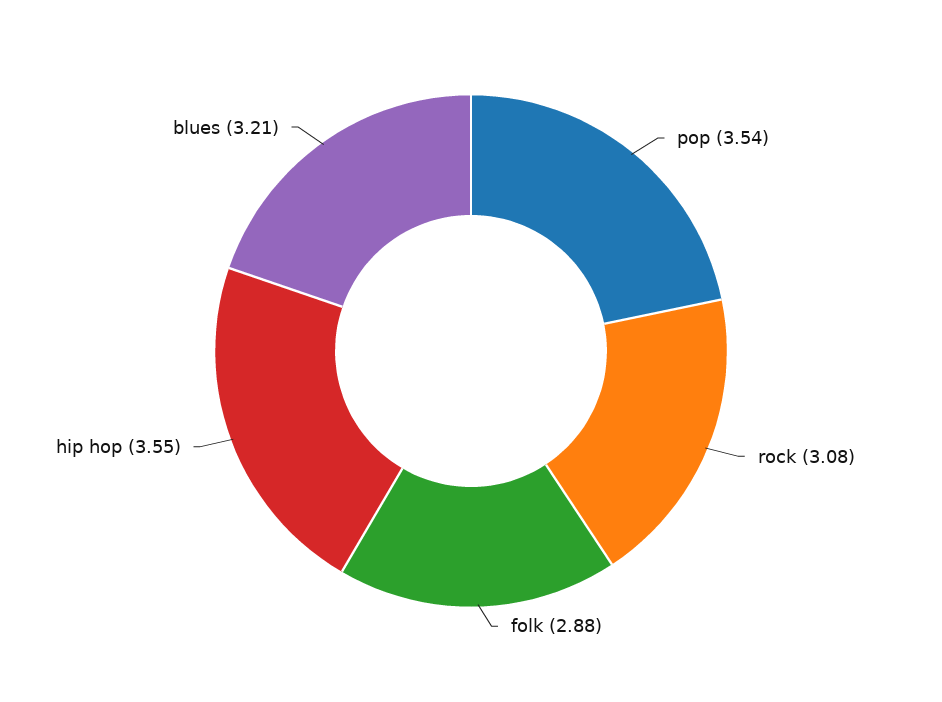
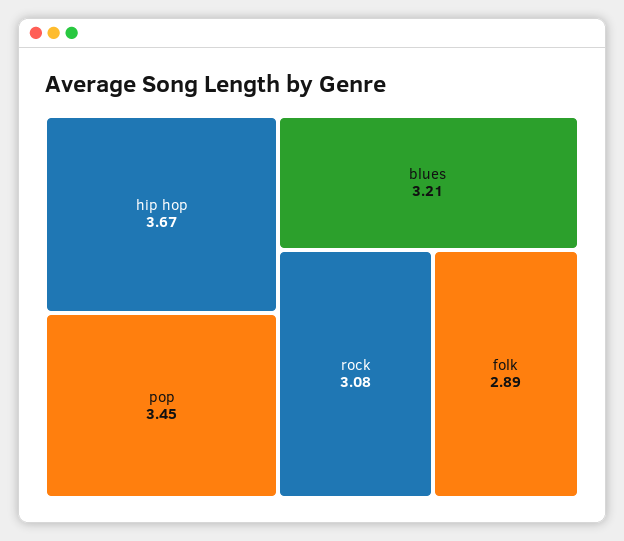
  {
-   "pop": 3.54,
+   "pop": 3.45,
    "rock": 3.08,
-   "folk": 2.88,
+   "folk": 2.89,
-   "hip hop": 3.55,
+   "hip hop": 3.67,
    "blues": 3.21
  }

